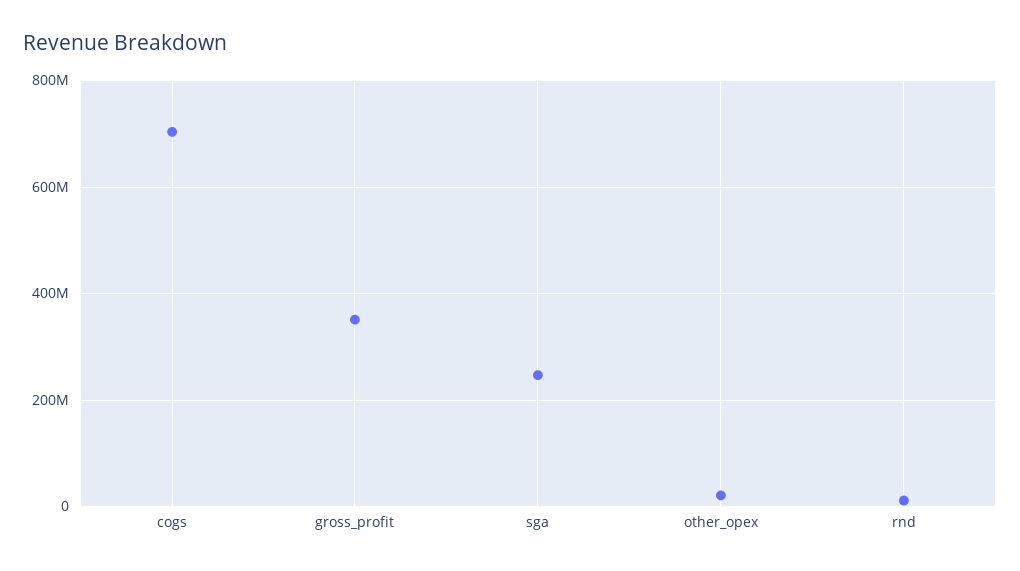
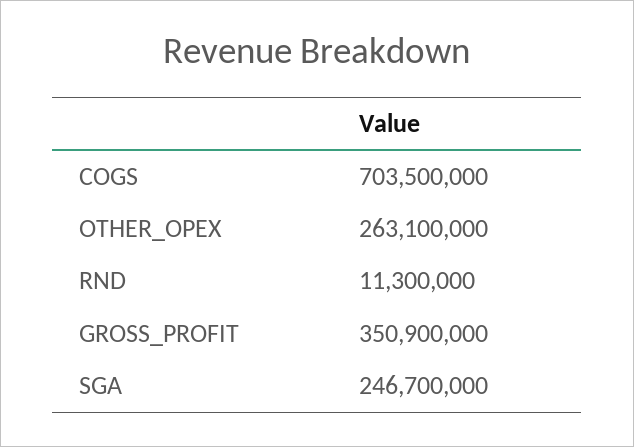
  {
    "cogs": 703500000,
    "gross_profit": 350900000,
    "sga": 246700000,
-   "other_opex": 20000000,
+   "other_opex": 263100000,
    "rnd": 11300000
  }

